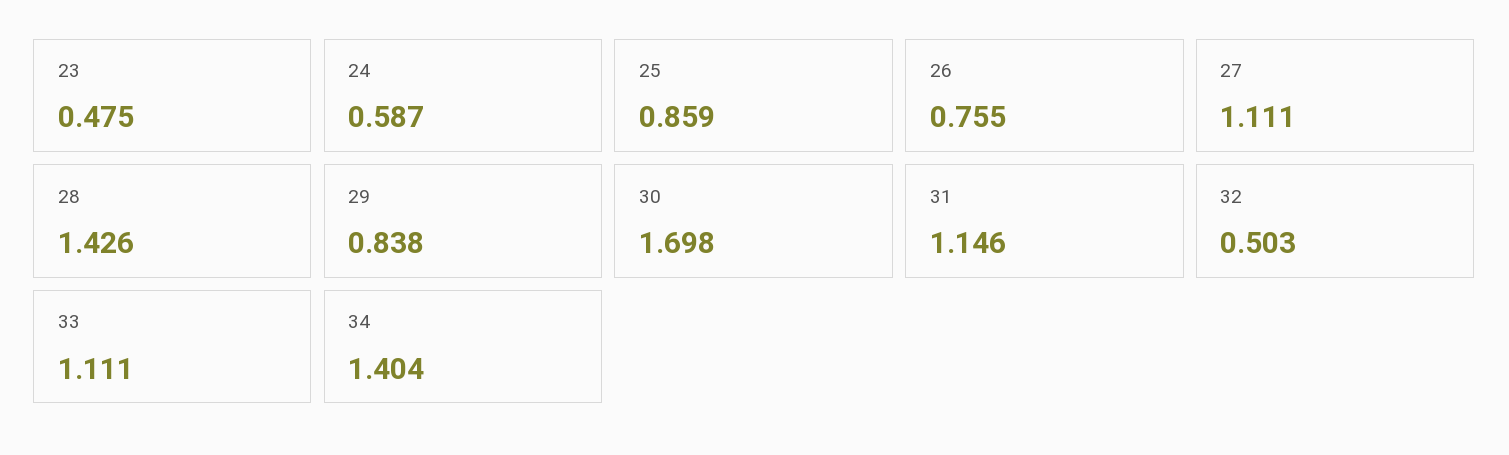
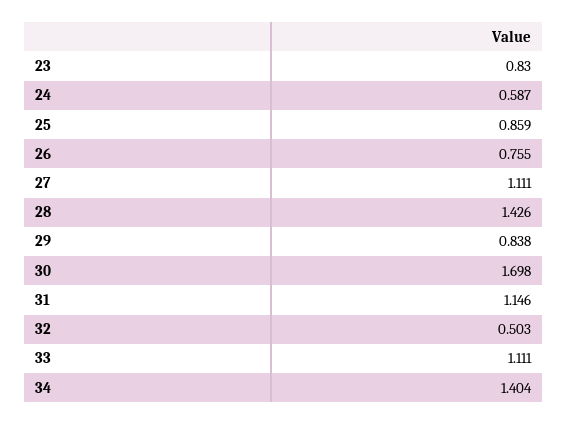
  {
-   "23": 0.475,
+   "23": 0.83,
    "24": 0.587,
    "25": 0.859,
    "26": 0.755,
    "27": 1.111,
    "28": 1.426,
    "29": 0.838,
    "30": 1.698,
    "31": 1.146,
    "32": 0.503,
    "33": 1.111,
    "34": 1.404
  }

